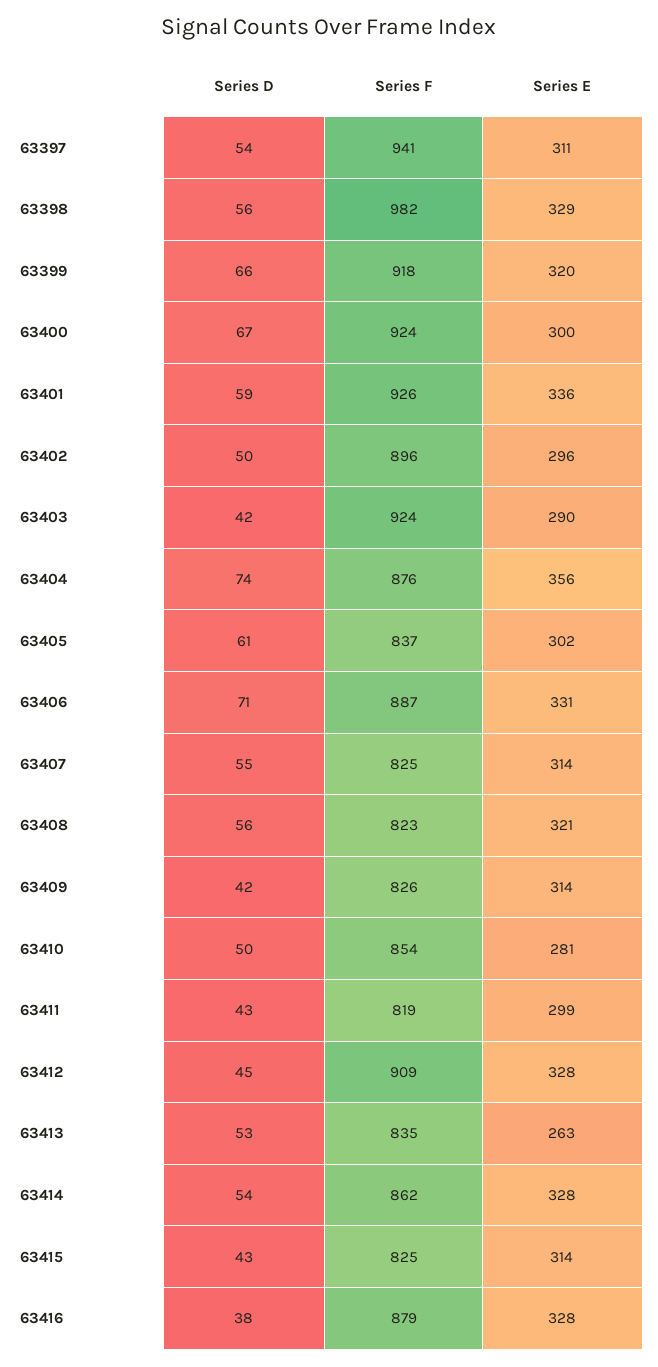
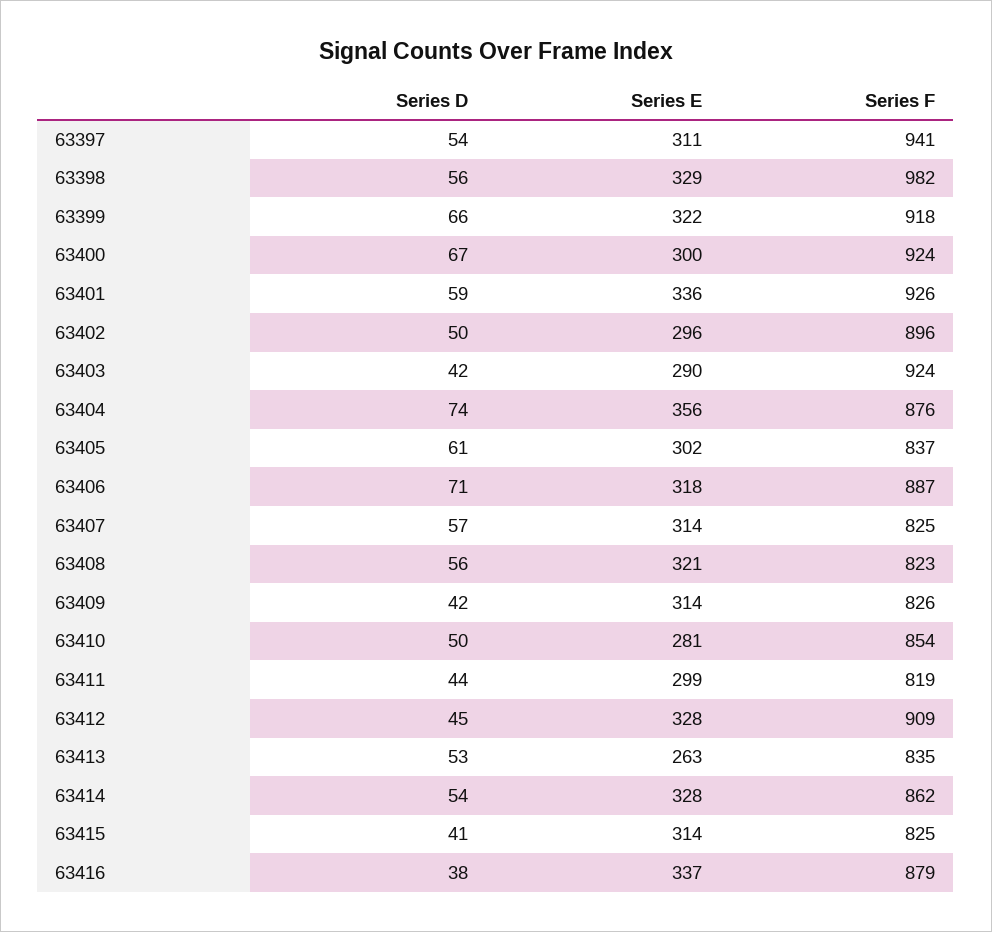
  {
    "Series D": {
      "63397": 54,
      "63398": 56,
      "63399": 66,
      "63400": 67,
      "63401": 59,
      "63402": 50,
      "63403": 42,
      "63404": 74,
      "63405": 61,
      "63406": 71,
-     "63407": 55,
+     "63407": 57,
      "63408": 56,
      "63409": 42,
      "63410": 50,
-     "63411": 43,
+     "63411": 44,
      "63412": 45,
      "63413": 53,
      "63414": 54,
-     "63415": 43,
+     "63415": 41,
      "63416": 38
    },
    "Series F": {
      "63397": 941,
      "63398": 982,
      "63399": 918,
      "63400": 924,
      "63401": 926,
      "63402": 896,
      "63403": 924,
      "63404": 876,
      "63405": 837,
      "63406": 887,
      "63407": 825,
      "63408": 823,
      "63409": 826,
      "63410": 854,
      "63411": 819,
      "63412": 909,
      "63413": 835,
      "63414": 862,
      "63415": 825,
      "63416": 879
    },
    "Series E": {
      "63397": 311,
      "63398": 329,
-     "63399": 320,
+     "63399": 322,
      "63400": 300,
      "63401": 336,
      "63402": 296,
      "63403": 290,
      "63404": 356,
      "63405": 302,
-     "63406": 331,
+     "63406": 318,
      "63407": 314,
      "63408": 321,
      "63409": 314,
      "63410": 281,
      "63411": 299,
      "63412": 328,
      "63413": 263,
      "63414": 328,
      "63415": 314,
-     "63416": 328
+     "63416": 337
    }
  }

